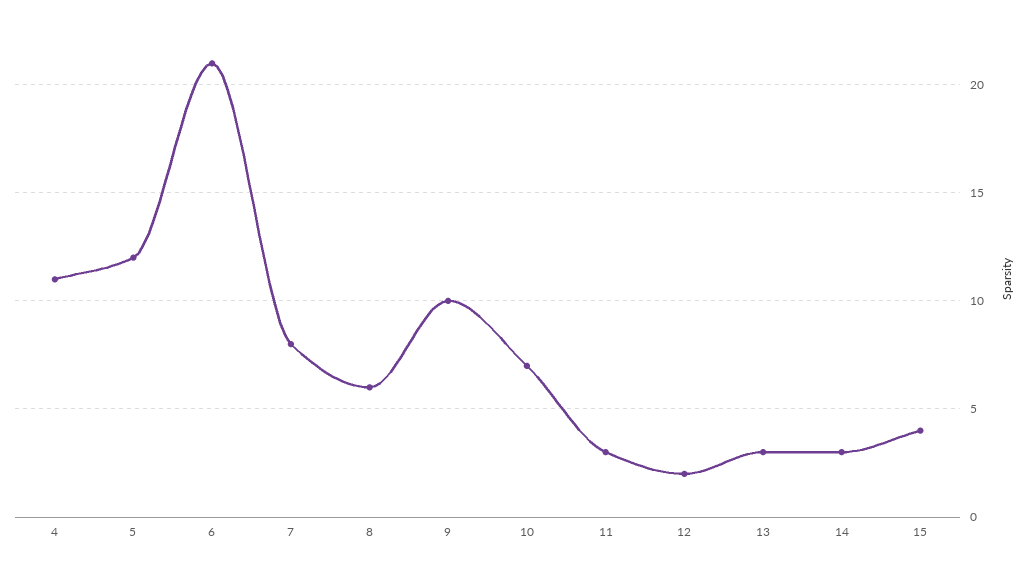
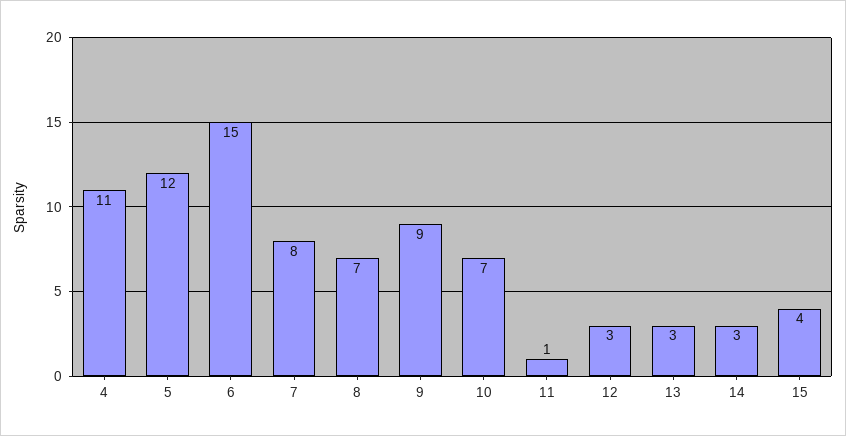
  {
    "4": 11,
    "5": 12,
-   "6": 21,
+   "6": 15,
    "7": 8,
-   "8": 6,
+   "8": 7,
-   "9": 10,
+   "9": 9,
    "10": 7,
-   "11": 3,
+   "11": 1,
-   "12": 2,
+   "12": 3,
    "13": 3,
    "14": 3,
    "15": 4
  }

